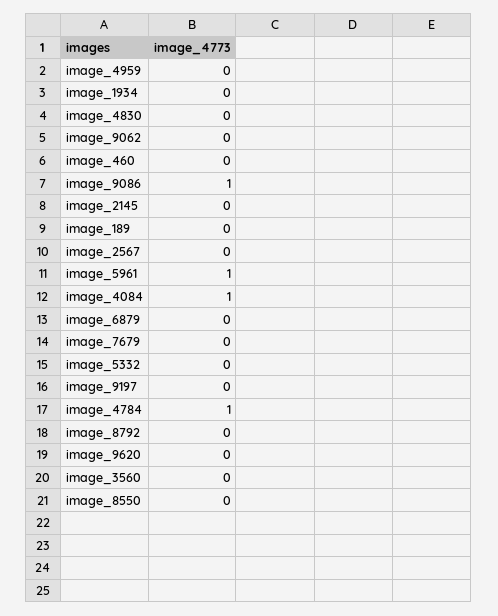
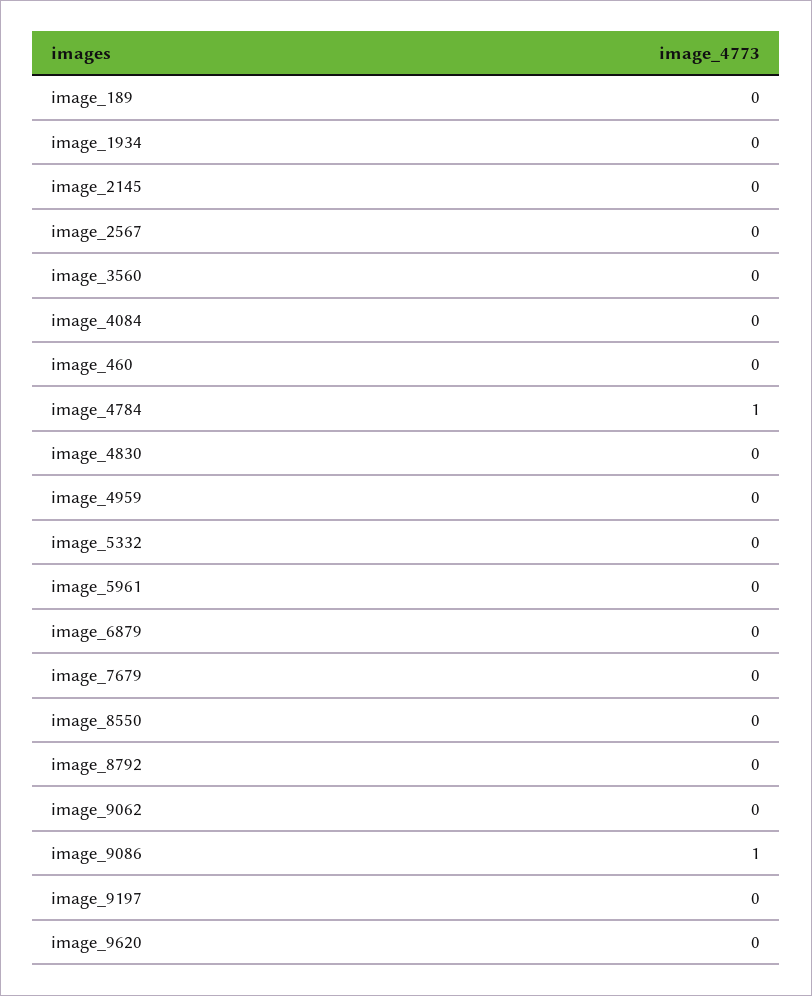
  {
    "image_4959": 0,
    "image_1934": 0,
    "image_4830": 0,
    "image_9062": 0,
    "image_460": 0,
    "image_9086": 1,
    "image_2145": 0,
    "image_189": 0,
    "image_2567": 0,
-   "image_5961": 1,
+   "image_5961": 0,
-   "image_4084": 1,
+   "image_4084": 0,
    "image_6879": 0,
    "image_7679": 0,
    "image_5332": 0,
    "image_9197": 0,
    "image_4784": 1,
    "image_8792": 0,
    "image_9620": 0,
    "image_3560": 0,
    "image_8550": 0
  }

